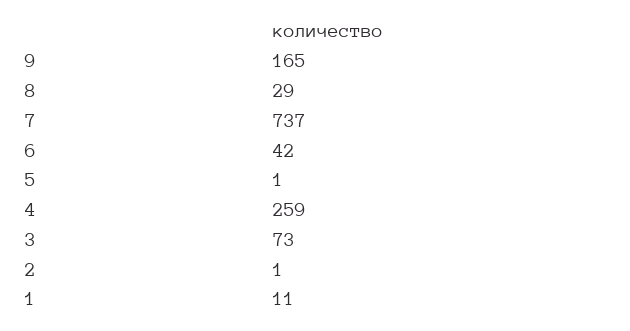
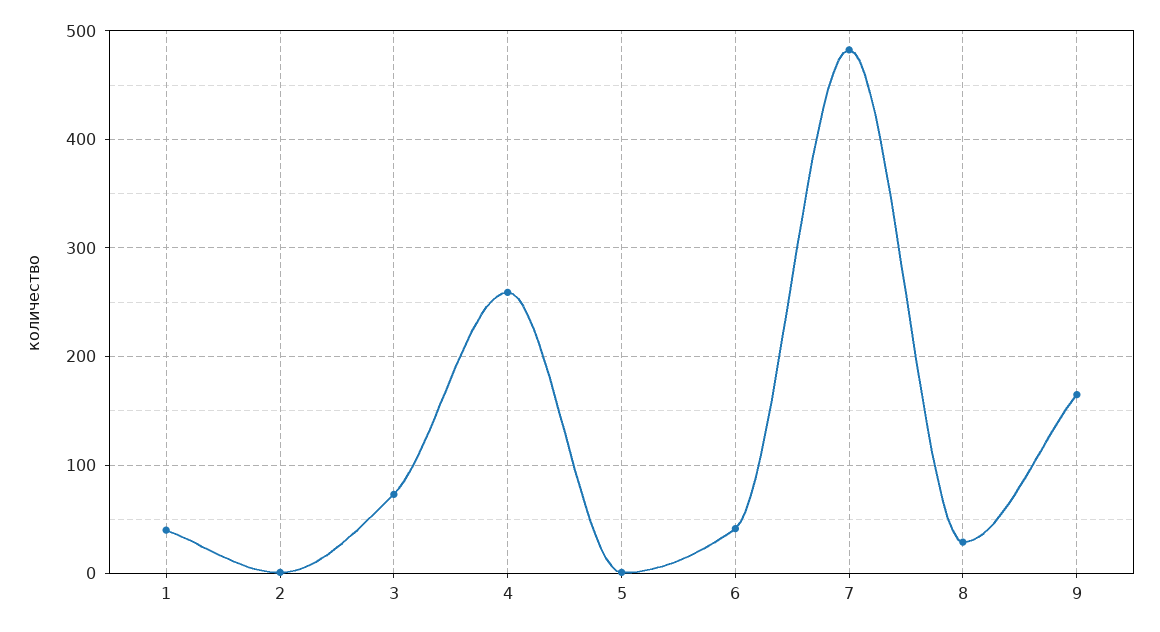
  {
    "9": 165,
    "8": 29,
-   "7": 737,
+   "7": 480,
    "6": 42,
    "5": 1,
    "4": 259,
    "3": 73,
    "2": 1,
-   "1": 11
+   "1": 40
  }

